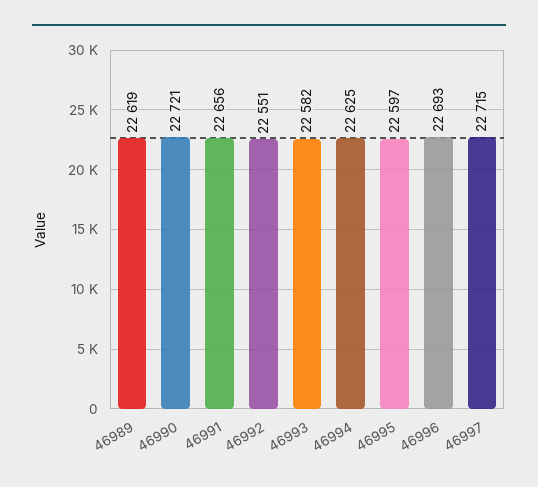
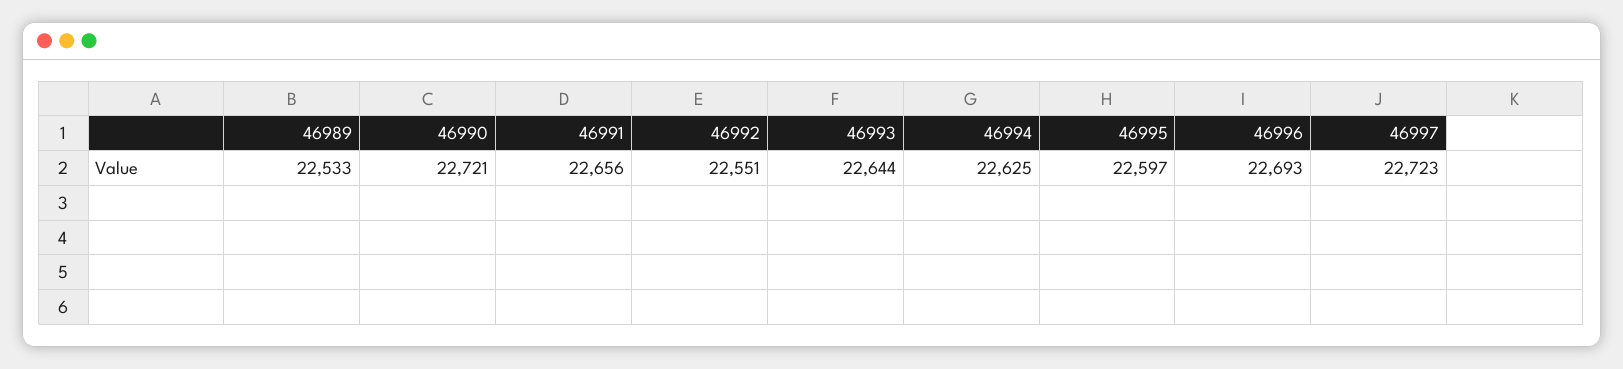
  {
-   "46989": 22619,
+   "46989": 22533,
    "46990": 22721,
    "46991": 22656,
    "46992": 22551,
-   "46993": 22582,
+   "46993": 22644,
    "46994": 22625,
    "46995": 22597,
    "46996": 22693,
-   "46997": 22715
+   "46997": 22723
  }

